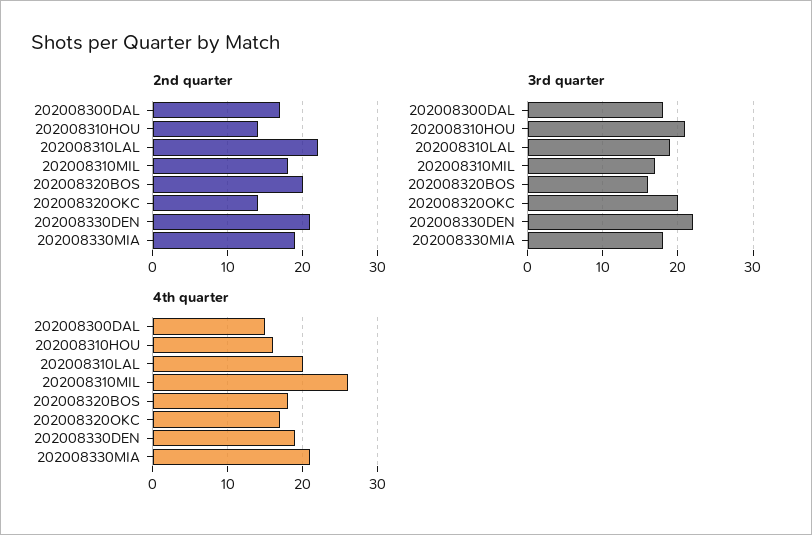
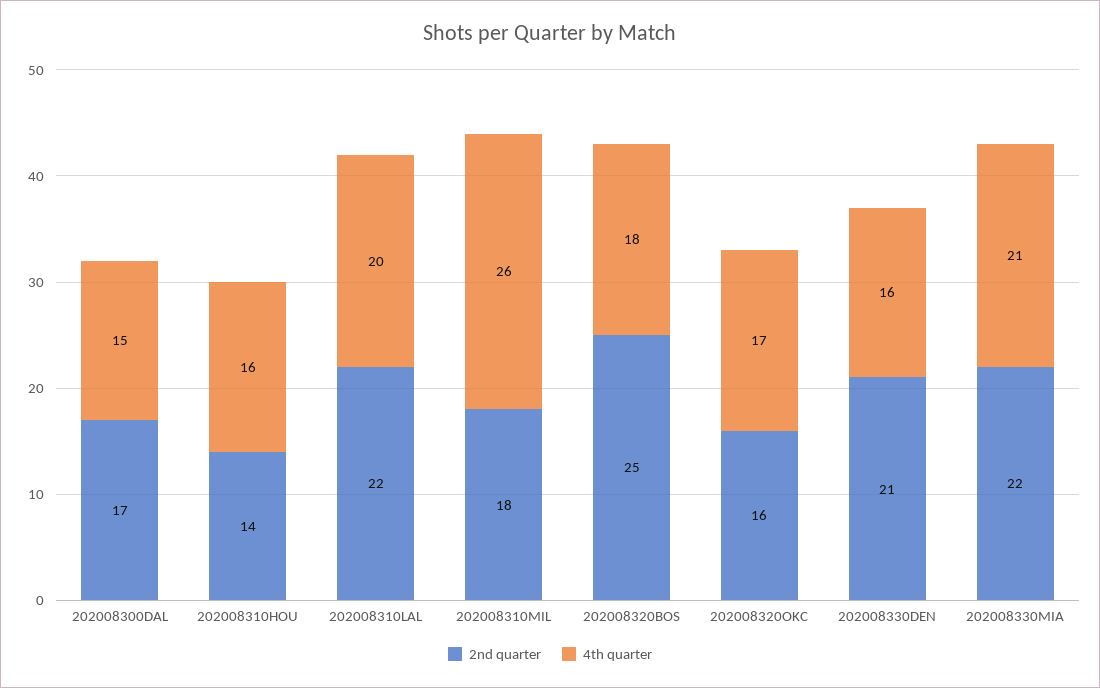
  {
    "2nd quarter": {
      "202008300DAL": 17,
      "202008310HOU": 14,
      "202008310LAL": 22,
      "202008310MIL": 18,
-     "202008320BOS": 20,
+     "202008320BOS": 25,
-     "202008320OKC": 14,
+     "202008320OKC": 16,
      "202008330DEN": 21,
-     "202008330MIA": 19
+     "202008330MIA": 22
    },
-   "3rd quarter": {
-     "202008300DAL": 18,
-     "202008310HOU": 21,
-     "202008310LAL": 19,
-     "202008310MIL": 17,
-     "202008320BOS": 16,
-     "202008320OKC": 20,
-     "202008330DEN": 22,
-     "202008330MIA": 18
-   },
    "4th quarter": {
      "202008300DAL": 15,
      "202008310HOU": 16,
      "202008310LAL": 20,
      "202008310MIL": 26,
      "202008320BOS": 18,
      "202008320OKC": 17,
-     "202008330DEN": 19,
+     "202008330DEN": 16,
      "202008330MIA": 21
    }
  }

